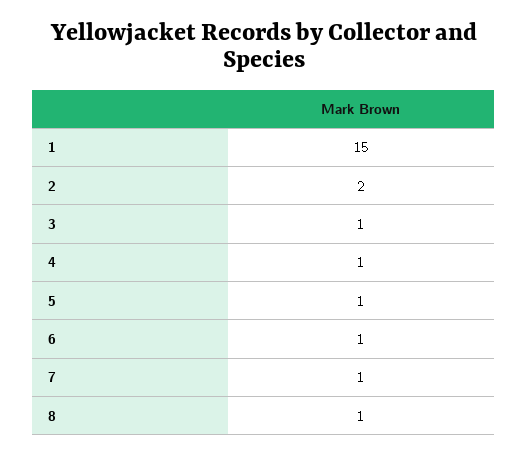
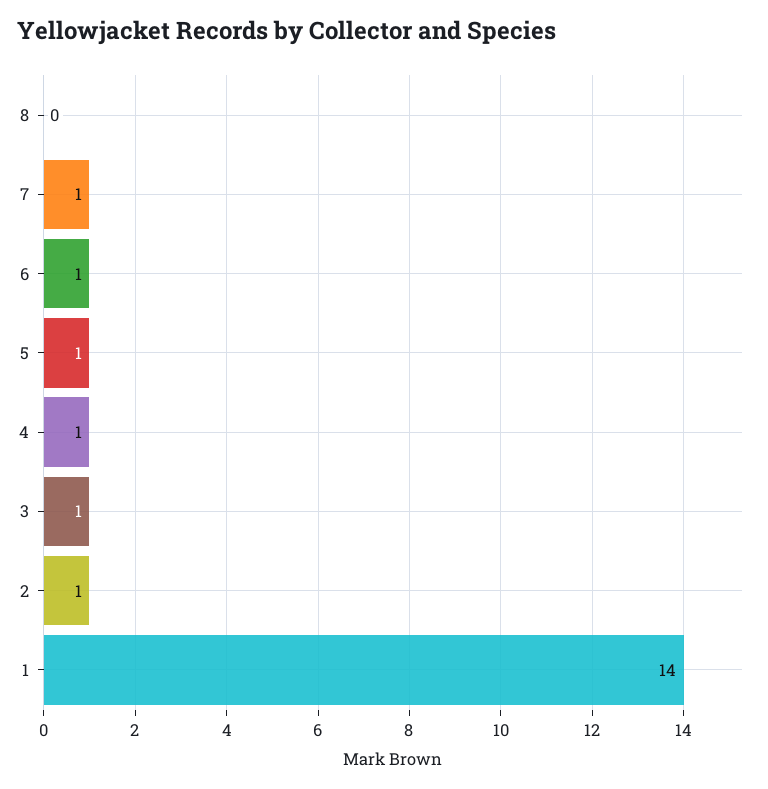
  {
-   "1": 15,
+   "1": 14,
-   "2": 2,
+   "2": 1,
    "3": 1,
    "4": 1,
    "5": 1,
    "6": 1,
    "7": 1,
-   "8": 1
+   "8": 0
  }

